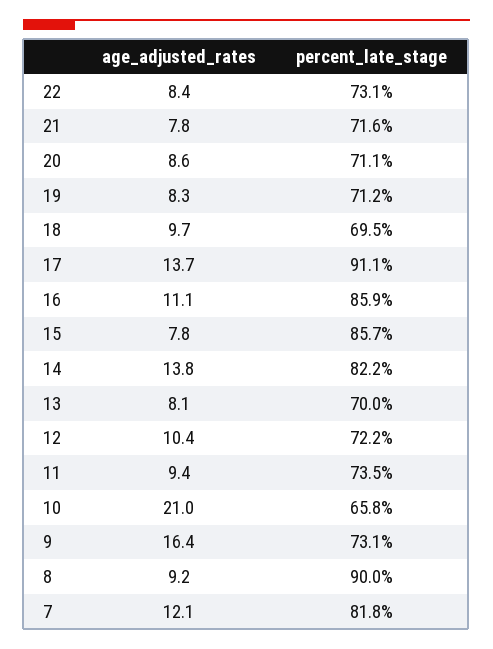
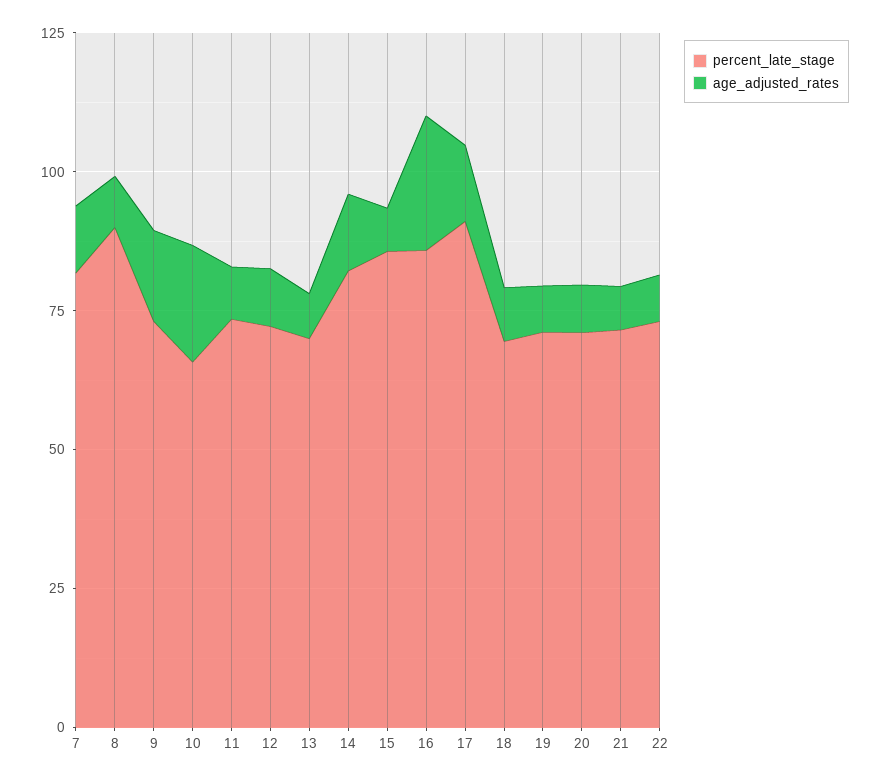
  {
    "age_adjusted_rates": {
      "22": 8.4,
      "21": 7.8,
      "20": 8.6,
      "19": 8.3,
      "18": 9.7,
      "17": 13.7,
-     "16": 11.1,
+     "16": 25,
      "15": 7.8,
      "14": 13.8,
      "13": 8.1,
      "12": 10.4,
      "11": 9.4,
      "10": 21,
      "9": 16.4,
      "8": 9.2,
      "7": 12.1
    },
    "percent_late_stage": {
      "22": 73.1,
      "21": 71.6,
      "20": 71.1,
      "19": 71.2,
      "18": 69.5,
      "17": 91.1,
      "16": 85.9,
      "15": 85.7,
      "14": 82.2,
      "13": 70,
      "12": 72.2,
      "11": 73.5,
      "10": 65.8,
      "9": 73.1,
      "8": 90,
      "7": 81.8
    }
  }

